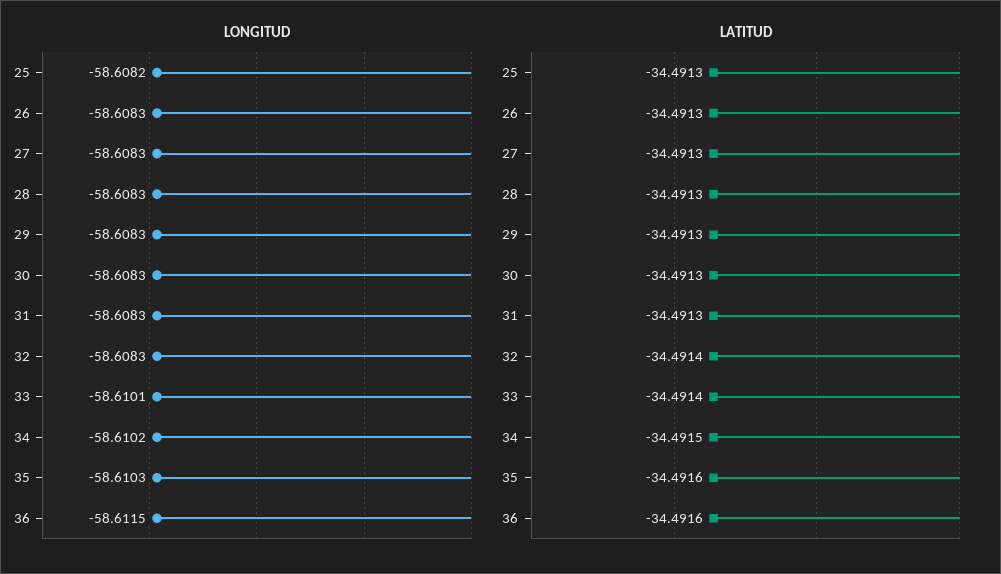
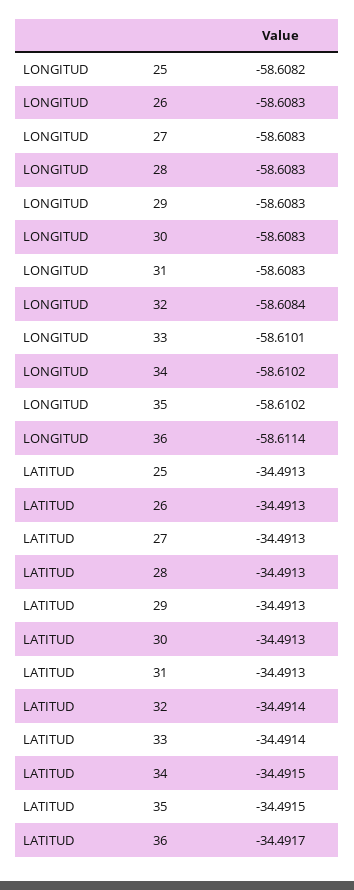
  {
    "LONGITUD": {
      "25": -58.6082,
      "26": -58.6083,
      "27": -58.6083,
      "28": -58.6083,
      "29": -58.6083,
      "30": -58.6083,
      "31": -58.6083,
-     "32": -58.6083,
+     "32": -58.6084,
      "33": -58.6101,
      "34": -58.6102,
-     "35": -58.6103,
+     "35": -58.6102,
-     "36": -58.6115
+     "36": -58.6114
    },
    "LATITUD": {
      "25": -34.4913,
      "26": -34.4913,
      "27": -34.4913,
      "28": -34.4913,
      "29": -34.4913,
      "30": -34.4913,
      "31": -34.4913,
      "32": -34.4914,
      "33": -34.4914,
      "34": -34.4915,
-     "35": -34.4916,
+     "35": -34.4915,
-     "36": -34.4916
+     "36": -34.4917
    }
  }

